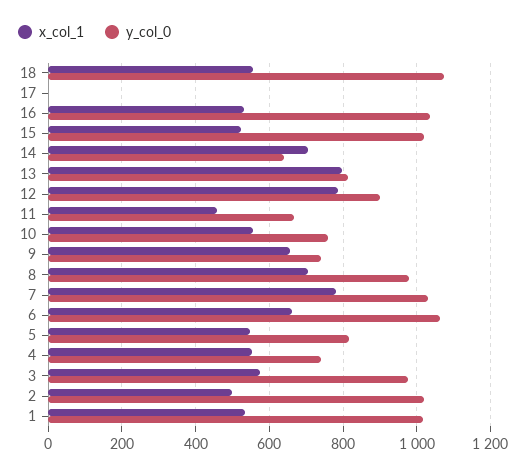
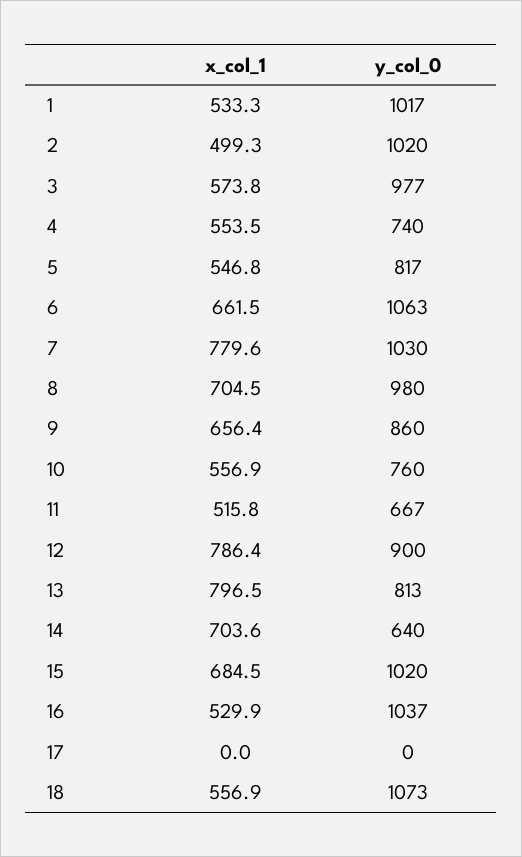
  {
    "x_col_1": {
      "18": 556.9,
      "17": 0,
      "16": 529.9,
-     "15": 520,
+     "15": 684.5,
      "14": 703.6,
      "13": 796.5,
      "12": 786.4,
-     "11": 460,
+     "11": 515.8,
      "10": 556.9,
      "9": 656.4,
      "8": 704.5,
      "7": 779.6,
      "6": 661.5,
      "5": 546.8,
      "4": 553.5,
      "3": 573.8,
      "2": 499.3,
      "1": 533.3
    },
    "y_col_0": {
      "18": 1073,
      "17": 0,
      "16": 1037,
      "15": 1020,
      "14": 640,
      "13": 813,
      "12": 900,
      "11": 667,
      "10": 760,
-     "9": 740,
+     "9": 860,
      "8": 980,
      "7": 1030,
      "6": 1063,
      "5": 817,
      "4": 740,
      "3": 977,
      "2": 1020,
      "1": 1017
    }
  }

